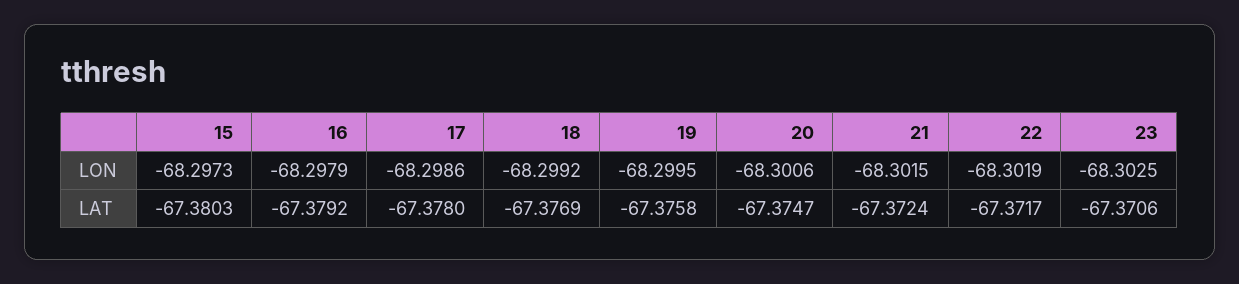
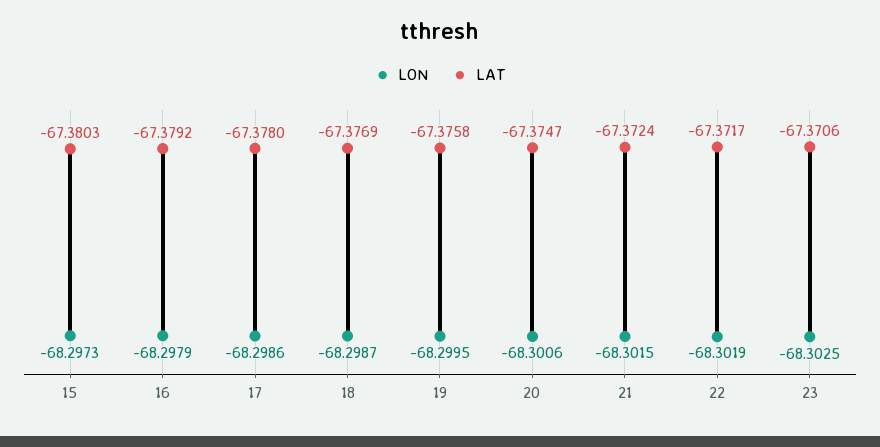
  {
    "LON": {
      "15": -68.2973,
      "16": -68.2979,
      "17": -68.2986,
-     "18": -68.2992,
+     "18": -68.2987,
      "19": -68.2995,
      "20": -68.3006,
      "21": -68.3015,
      "22": -68.3019,
      "23": -68.3025
    },
    "LAT": {
      "15": -67.3803,
      "16": -67.3792,
      "17": -67.378,
      "18": -67.3769,
      "19": -67.3758,
      "20": -67.3747,
      "21": -67.3724,
      "22": -67.3717,
      "23": -67.3706
    }
  }

